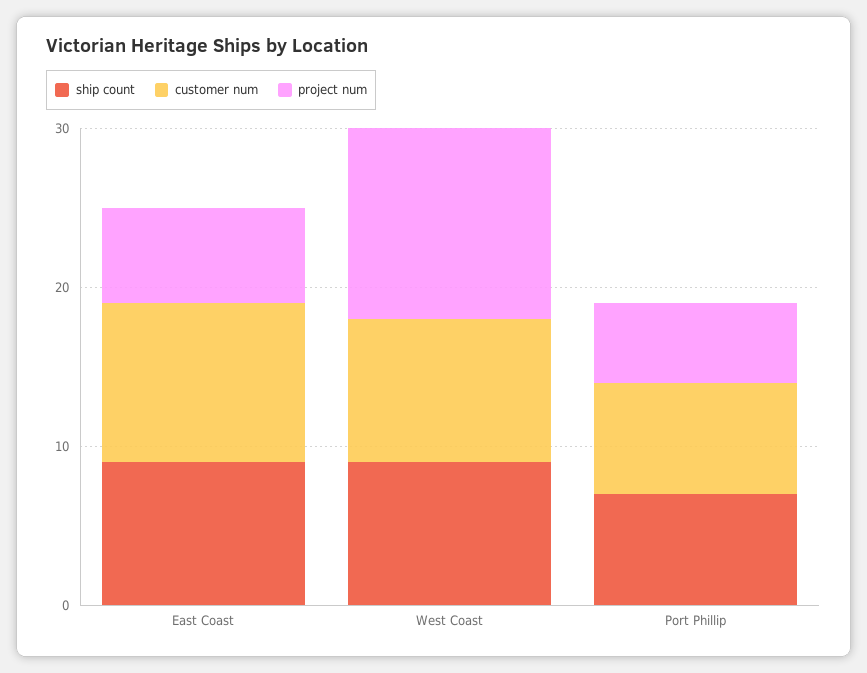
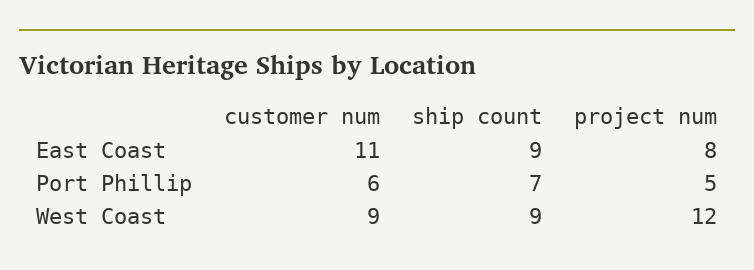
  {
    "ship count": {
      "East Coast": 9,
      "West Coast": 9,
      "Port Phillip": 7
    },
    "customer num": {
-     "East Coast": 10,
+     "East Coast": 11,
      "West Coast": 9,
-     "Port Phillip": 7
+     "Port Phillip": 6
    },
    "project num": {
-     "East Coast": 6,
+     "East Coast": 8,
      "West Coast": 12,
      "Port Phillip": 5
    }
  }

